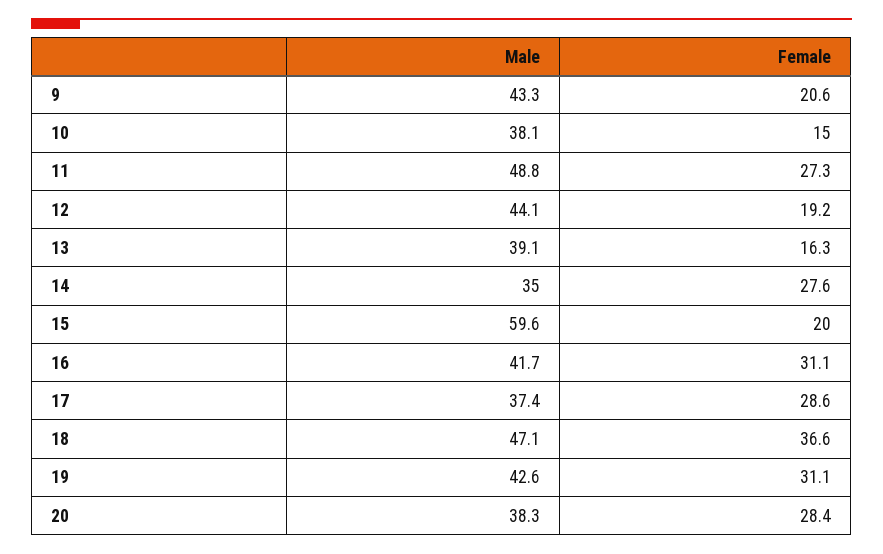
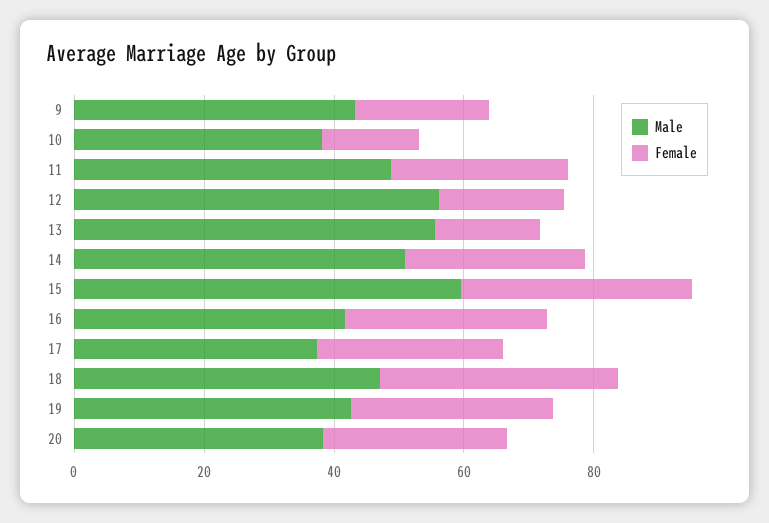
  {
    "Male": {
      "9": 43.3,
      "10": 38.1,
      "11": 48.8,
-     "12": 44.1,
+     "12": 55,
-     "13": 39.1,
+     "13": 55,
-     "14": 35,
+     "14": 50,
      "15": 59.6,
      "16": 41.7,
      "17": 37.4,
      "18": 47.1,
      "19": 42.6,
      "20": 38.3
    },
    "Female": {
      "9": 20.6,
      "10": 15,
      "11": 27.3,
      "12": 19.2,
      "13": 16.3,
      "14": 27.6,
-     "15": 20,
+     "15": 35,
      "16": 31.1,
      "17": 28.6,
      "18": 36.6,
      "19": 31.1,
      "20": 28.4
    }
  }

